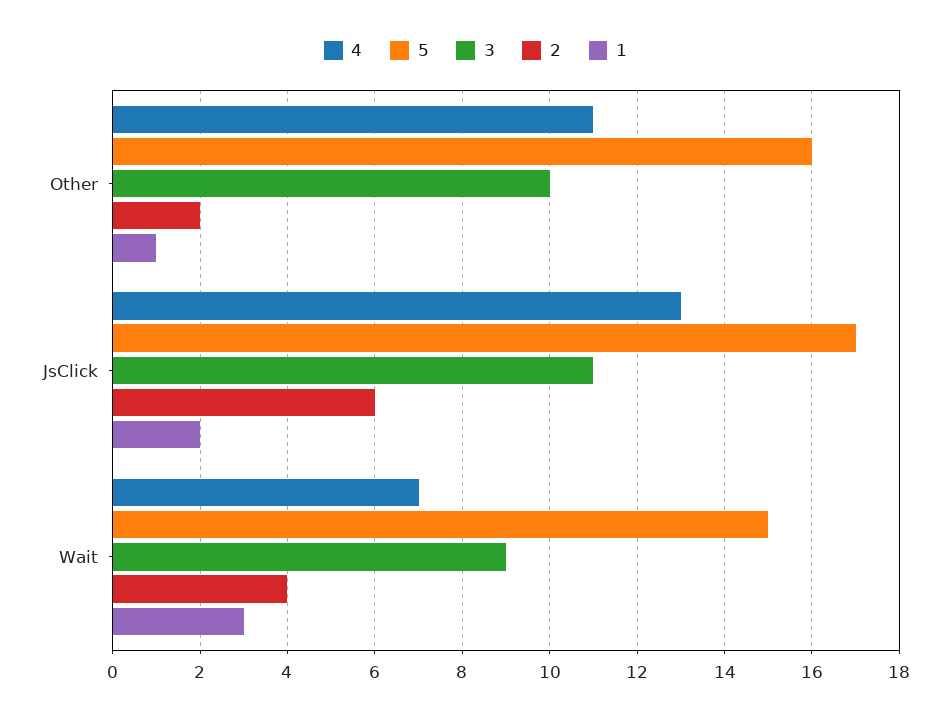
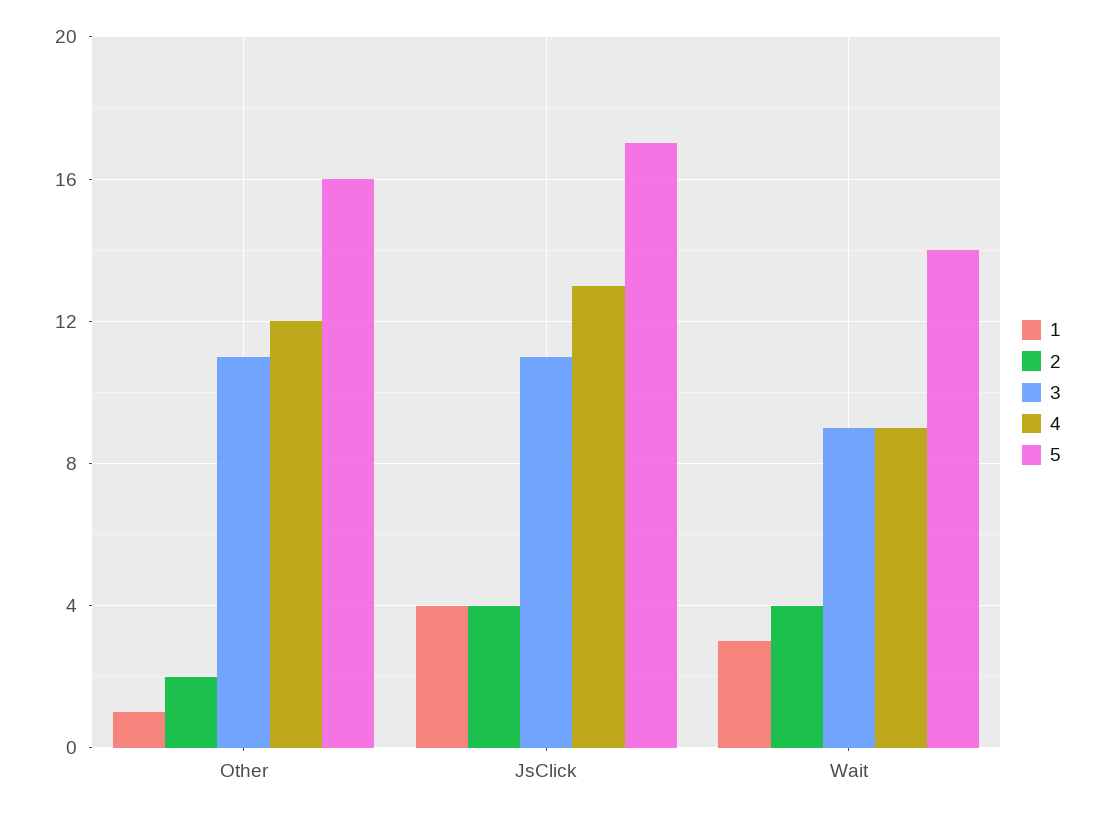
  {
    "4": {
-     "Other": 11,
+     "Other": 12,
      "JsClick": 13,
-     "Wait": 7
+     "Wait": 9
    },
    "5": {
      "Other": 16,
      "JsClick": 17,
-     "Wait": 15
+     "Wait": 14
    },
    "3": {
-     "Other": 10,
+     "Other": 11,
      "JsClick": 11,
      "Wait": 9
    },
    "2": {
      "Other": 2,
-     "JsClick": 6,
+     "JsClick": 4,
      "Wait": 4
    },
    "1": {
      "Other": 1,
-     "JsClick": 2,
+     "JsClick": 4,
      "Wait": 3
    }
  }

